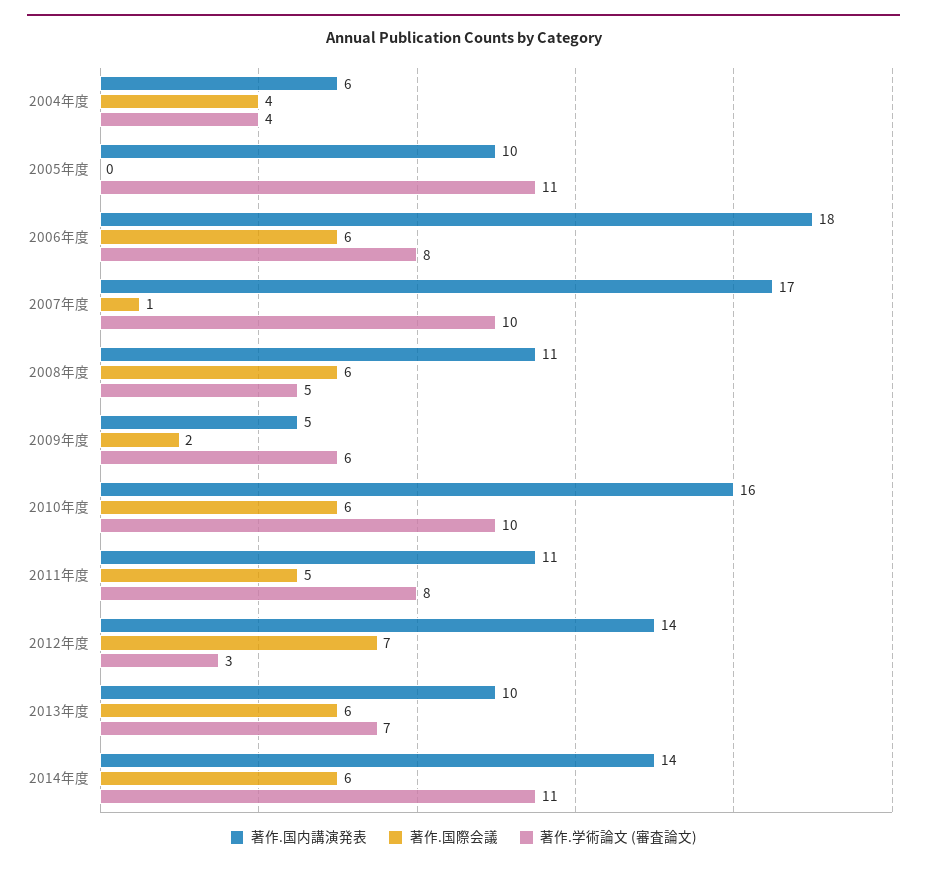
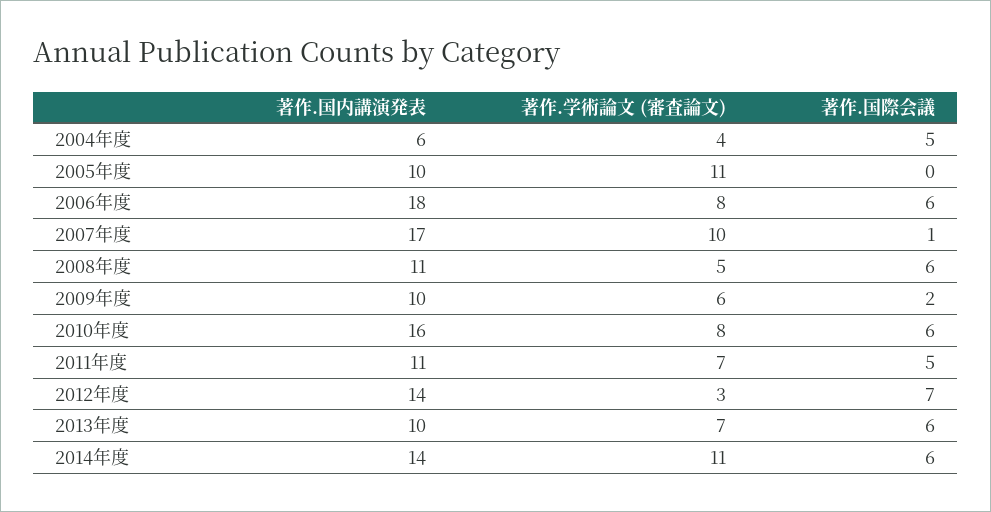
  {
    "著作.国内講演発表": {
      "2004年度": 6,
      "2005年度": 10,
      "2006年度": 18,
      "2007年度": 17,
      "2008年度": 11,
-     "2009年度": 5,
+     "2009年度": 10,
      "2010年度": 16,
      "2011年度": 11,
      "2012年度": 14,
      "2013年度": 10,
      "2014年度": 14
    },
    "著作.国際会議": {
-     "2004年度": 4,
+     "2004年度": 5,
      "2005年度": 0,
      "2006年度": 6,
      "2007年度": 1,
      "2008年度": 6,
      "2009年度": 2,
      "2010年度": 6,
      "2011年度": 5,
      "2012年度": 7,
      "2013年度": 6,
      "2014年度": 6
    },
    "著作.学術論文 (審査論文)": {
      "2004年度": 4,
      "2005年度": 11,
      "2006年度": 8,
      "2007年度": 10,
      "2008年度": 5,
      "2009年度": 6,
-     "2010年度": 10,
+     "2010年度": 8,
-     "2011年度": 8,
+     "2011年度": 7,
      "2012年度": 3,
      "2013年度": 7,
      "2014年度": 11
    }
  }

